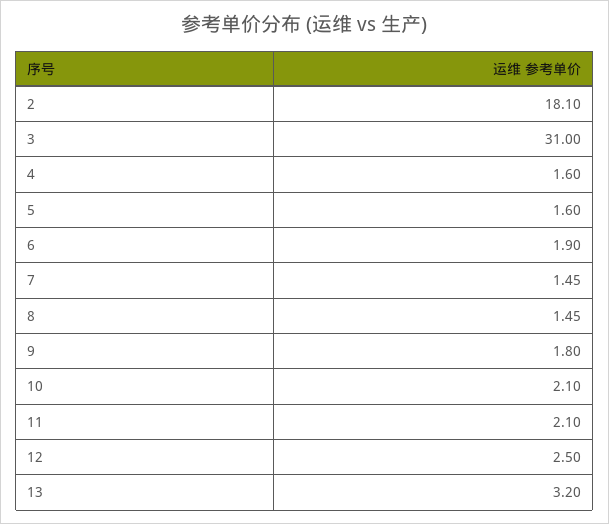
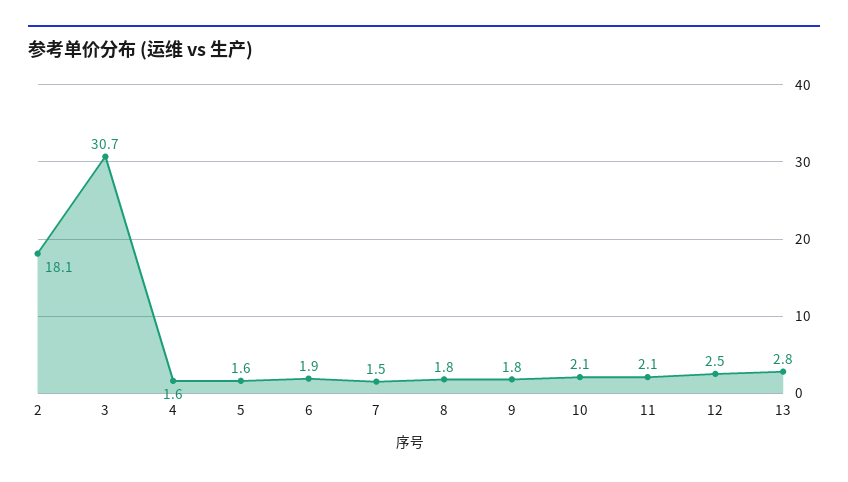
  {
    "2": 18.1,
-   "3": 31,
+   "3": 30.7,
    "4": 1.6,
    "5": 1.6,
    "6": 1.9,
    "7": 1.45,
-   "8": 1.45,
+   "8": 1.8,
    "9": 1.8,
    "10": 2.1,
    "11": 2.1,
    "12": 2.5,
-   "13": 3.2
+   "13": 2.8
  }

